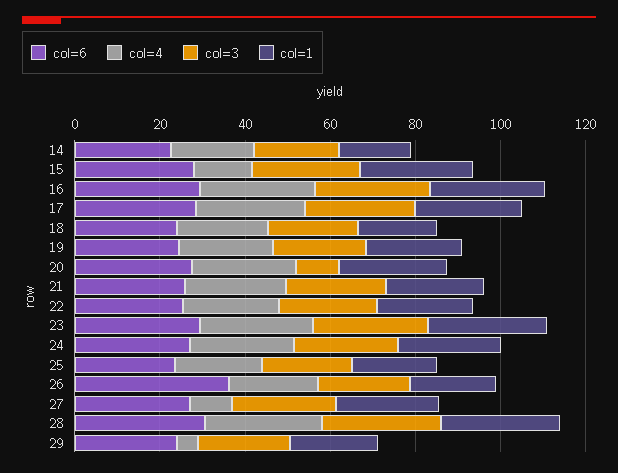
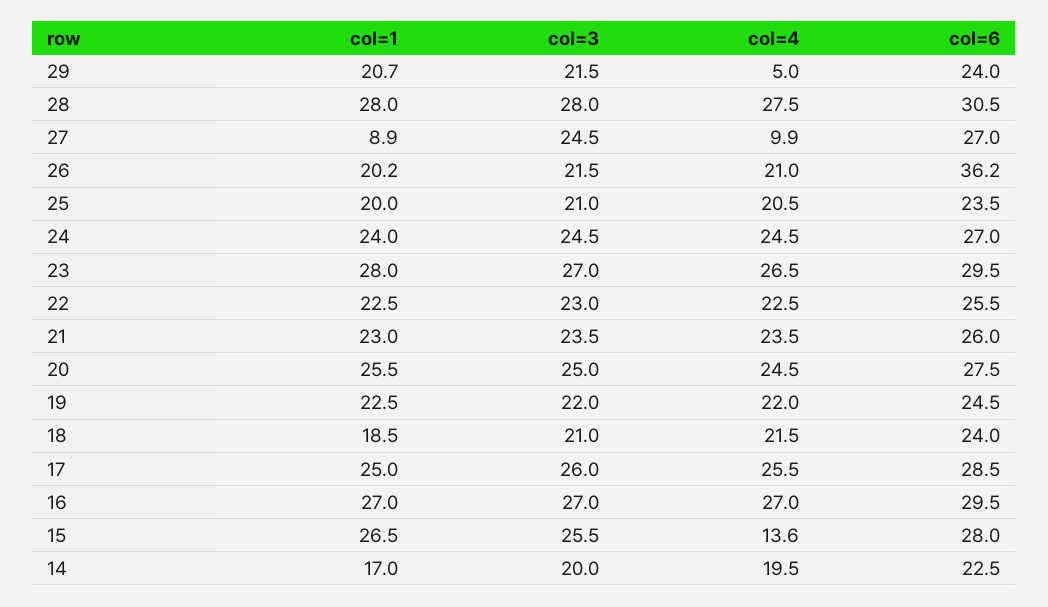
  {
    "col=6": {
      "14": 22.5,
      "15": 28,
      "16": 29.5,
      "17": 28.5,
      "18": 24,
      "19": 24.5,
      "20": 27.5,
      "21": 26,
      "22": 25.5,
      "23": 29.5,
      "24": 27,
      "25": 23.5,
      "26": 36.2,
      "27": 27,
      "28": 30.5,
      "29": 24
    },
    "col=4": {
      "14": 19.5,
      "15": 13.6,
      "16": 27,
      "17": 25.5,
      "18": 21.5,
      "19": 22,
      "20": 24.5,
      "21": 23.5,
      "22": 22.5,
      "23": 26.5,
      "24": 24.5,
      "25": 20.5,
      "26": 21,
      "27": 9.9,
      "28": 27.5,
      "29": 5
    },
    "col=3": {
      "14": 20,
      "15": 25.5,
      "16": 27,
      "17": 26,
      "18": 21,
      "19": 22,
-     "20": 10,
+     "20": 25,
      "21": 23.5,
      "22": 23,
      "23": 27,
      "24": 24.5,
      "25": 21,
      "26": 21.5,
      "27": 24.5,
      "28": 28,
      "29": 21.5
    },
    "col=1": {
      "14": 17,
      "15": 26.5,
      "16": 27,
      "17": 25,
      "18": 18.5,
      "19": 22.5,
      "20": 25.5,
      "21": 23,
      "22": 22.5,
      "23": 28,
      "24": 24,
      "25": 20,
      "26": 20.2,
-     "27": 25,
+     "27": 8.9,
      "28": 28,
      "29": 20.7
    }
  }

